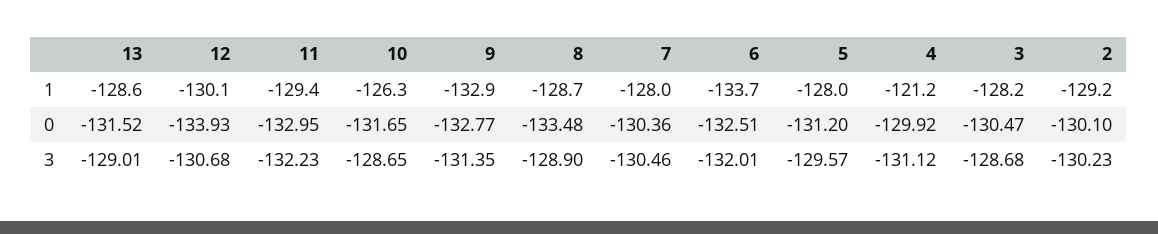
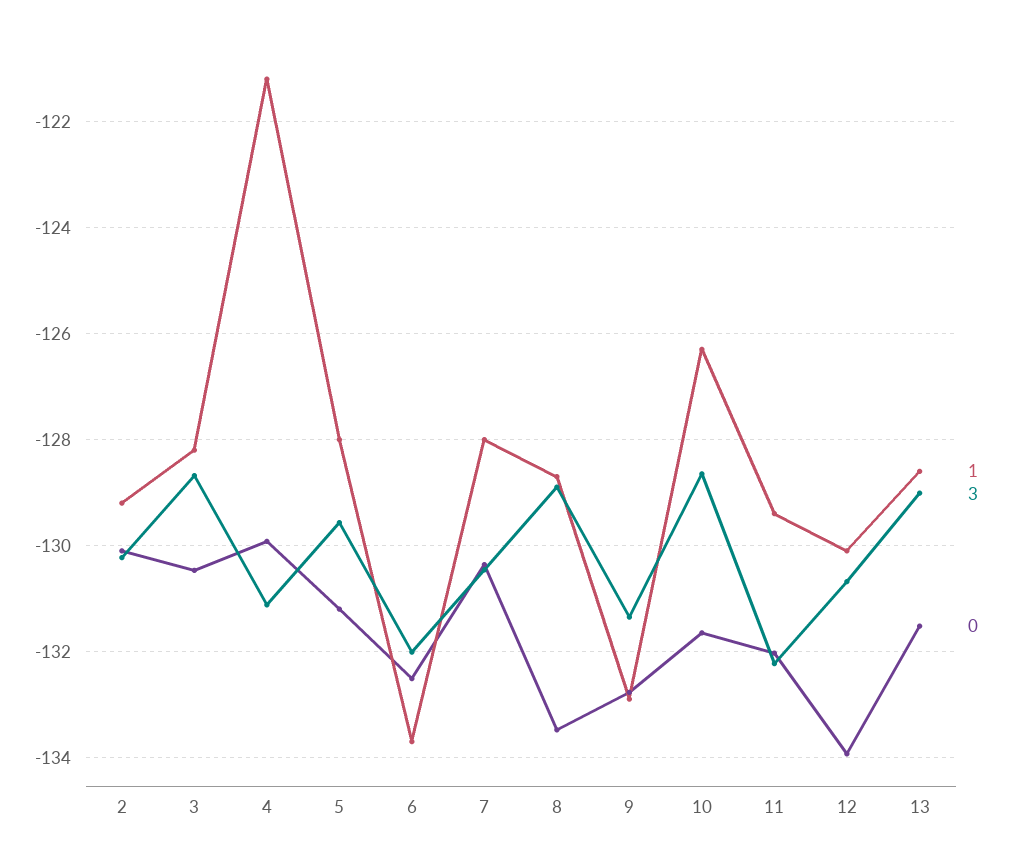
  {
    "1": {
      "13": -128.6,
      "12": -130.1,
      "11": -129.4,
      "10": -126.3,
      "9": -132.9,
      "8": -128.7,
      "7": -128,
      "6": -133.7,
      "5": -128,
      "4": -121.2,
      "3": -128.2,
      "2": -129.2
    },
    "0": {
      "13": -131.52,
      "12": -133.93,
-     "11": -132.95,
+     "11": -132,
      "10": -131.65,
      "9": -132.77,
      "8": -133.48,
      "7": -130.36,
      "6": -132.51,
      "5": -131.2,
      "4": -129.92,
      "3": -130.47,
      "2": -130.1
    },
    "3": {
      "13": -129.01,
      "12": -130.68,
      "11": -132.23,
      "10": -128.65,
      "9": -131.35,
      "8": -128.9,
      "7": -130.46,
      "6": -132.01,
      "5": -129.57,
      "4": -131.12,
      "3": -128.68,
      "2": -130.23
    }
  }

